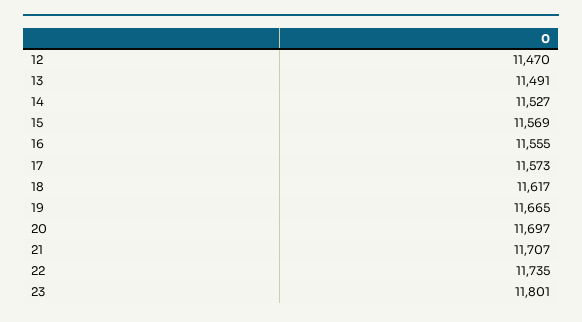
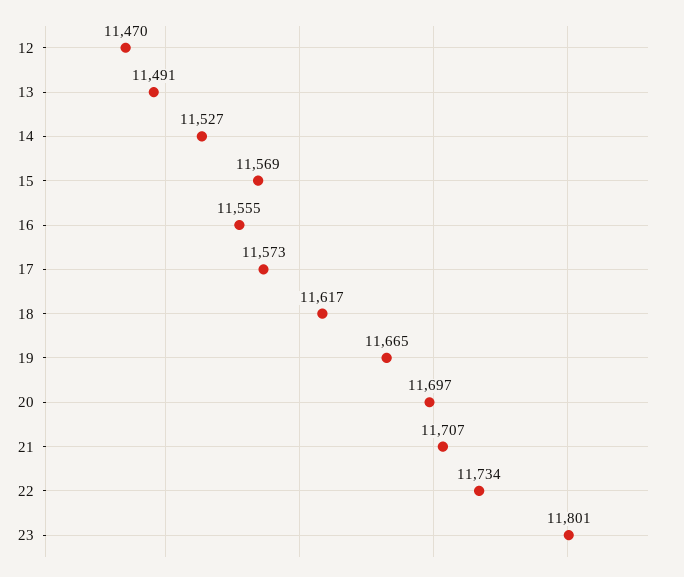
  {
    "12": 11470,
    "13": 11491,
    "14": 11527,
    "15": 11569,
    "16": 11555,
    "17": 11573,
    "18": 11617,
    "19": 11665,
    "20": 11697,
    "21": 11707,
-   "22": 11735,
+   "22": 11734,
    "23": 11801
  }

